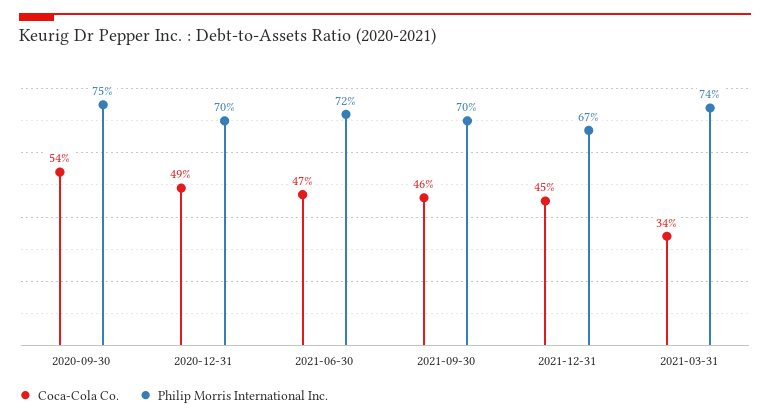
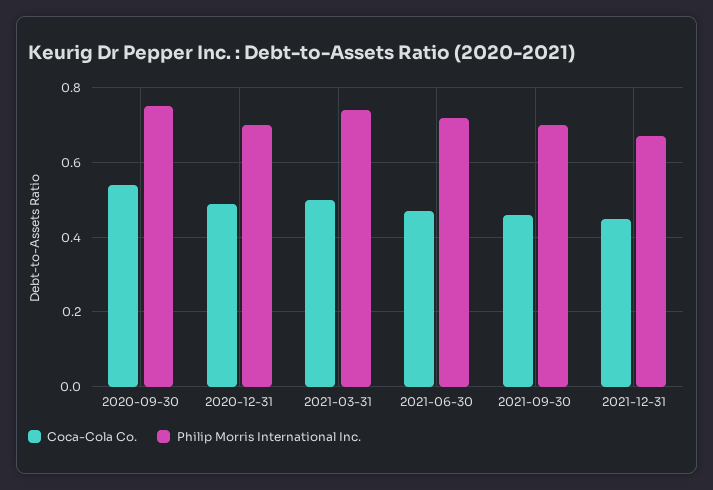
  {
    "Coca-Cola Co.": {
      "2020-09-30": 0.54,
      "2020-12-31": 0.49,
      "2021-06-30": 0.47,
      "2021-09-30": 0.46,
      "2021-12-31": 0.45,
-     "2021-03-31": 0.34
+     "2021-03-31": 0.5
    },
    "Philip Morris International Inc.": {
      "2020-09-30": 0.75,
      "2020-12-31": 0.7,
      "2021-06-30": 0.72,
      "2021-09-30": 0.7,
      "2021-12-31": 0.67,
      "2021-03-31": 0.74
    }
  }

